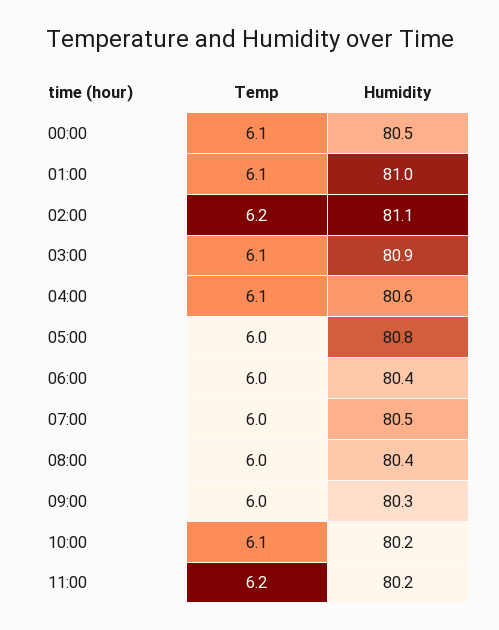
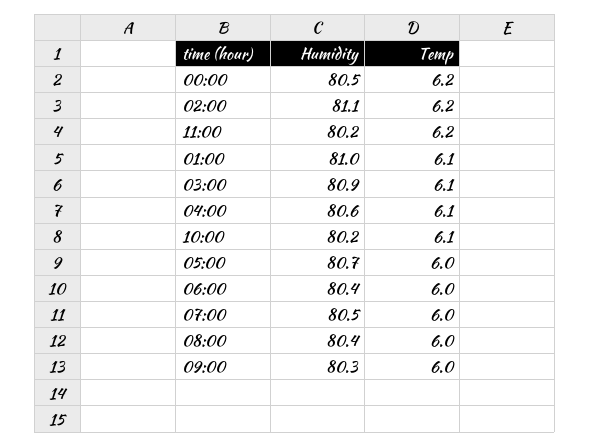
  {
    "Temp": {
-     "00:00": 6.1,
+     "00:00": 6.2,
      "01:00": 6.1,
      "02:00": 6.2,
      "03:00": 6.1,
      "04:00": 6.1,
      "05:00": 6,
      "06:00": 6,
      "07:00": 6,
      "08:00": 6,
      "09:00": 6,
      "10:00": 6.1,
      "11:00": 6.2
    },
    "Humidity": {
      "00:00": 80.5,
      "01:00": 81,
      "02:00": 81.1,
      "03:00": 80.9,
      "04:00": 80.6,
-     "05:00": 80.8,
+     "05:00": 80.7,
      "06:00": 80.4,
      "07:00": 80.5,
      "08:00": 80.4,
      "09:00": 80.3,
      "10:00": 80.2,
      "11:00": 80.2
    }
  }

